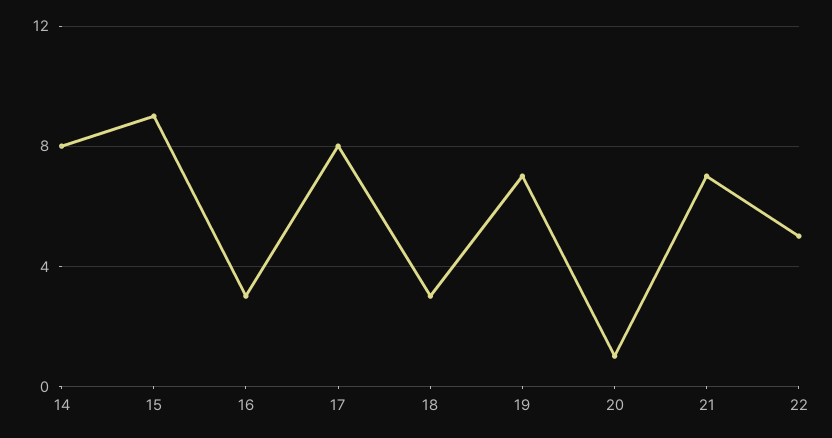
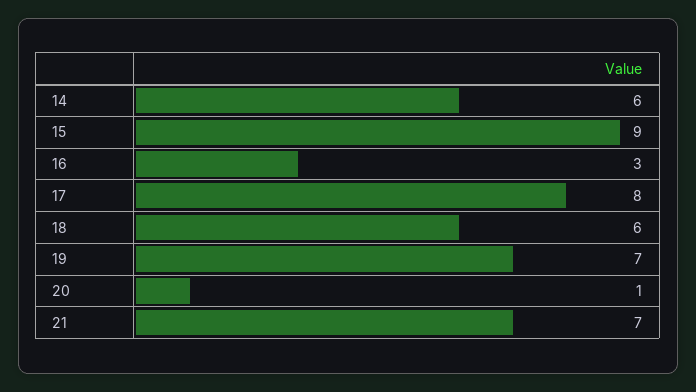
  {
-   "14": 8,
+   "14": 6,
    "15": 9,
    "16": 3,
    "17": 8,
-   "18": 3,
+   "18": 6,
    "19": 7,
    "20": 1,
-   "21": 7,
+   "21": 7
-   "22": 5
  }

